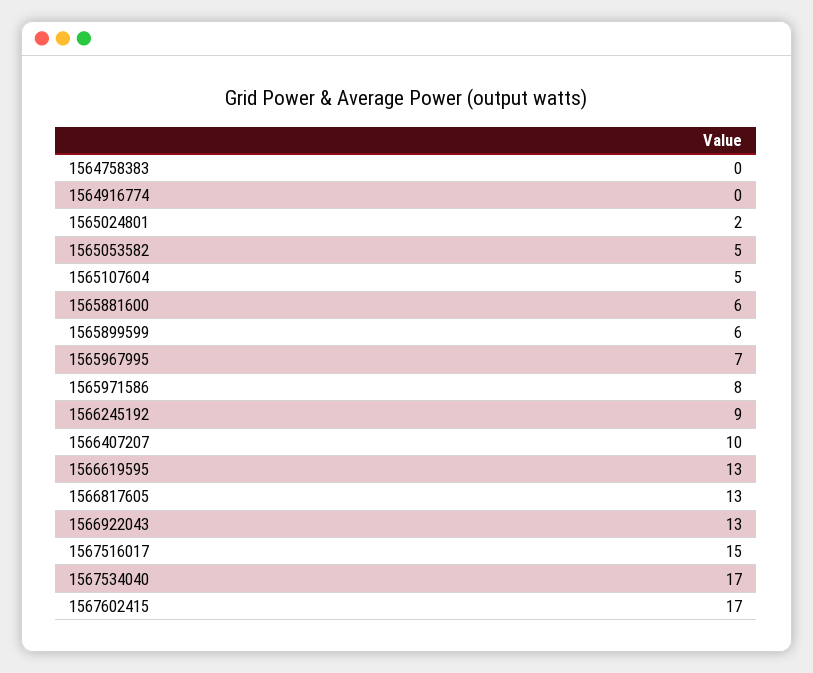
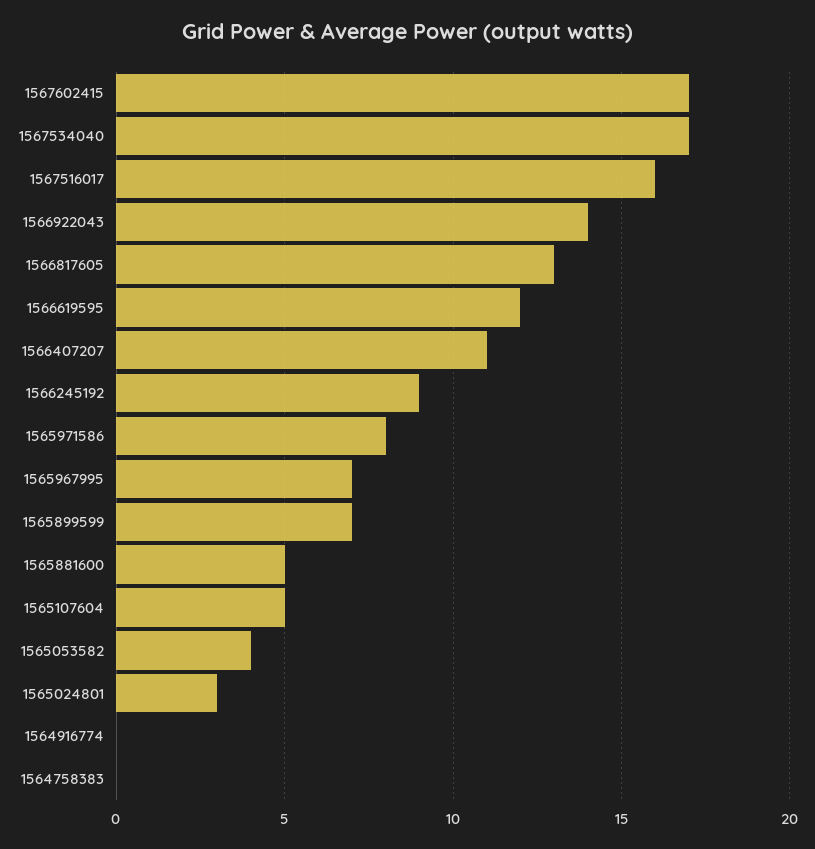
  {
    "1564758383": 0,
    "1564916774": 0,
-   "1565024801": 2,
+   "1565024801": 3,
-   "1565053582": 5,
+   "1565053582": 4,
    "1565107604": 5,
-   "1565881600": 6,
+   "1565881600": 5,
-   "1565899599": 6,
+   "1565899599": 7,
    "1565967995": 7,
    "1565971586": 8,
    "1566245192": 9,
-   "1566407207": 10,
+   "1566407207": 11,
-   "1566619595": 13,
+   "1566619595": 12,
    "1566817605": 13,
-   "1566922043": 13,
+   "1566922043": 14,
-   "1567516017": 15,
+   "1567516017": 16,
    "1567534040": 17,
    "1567602415": 17
  }

